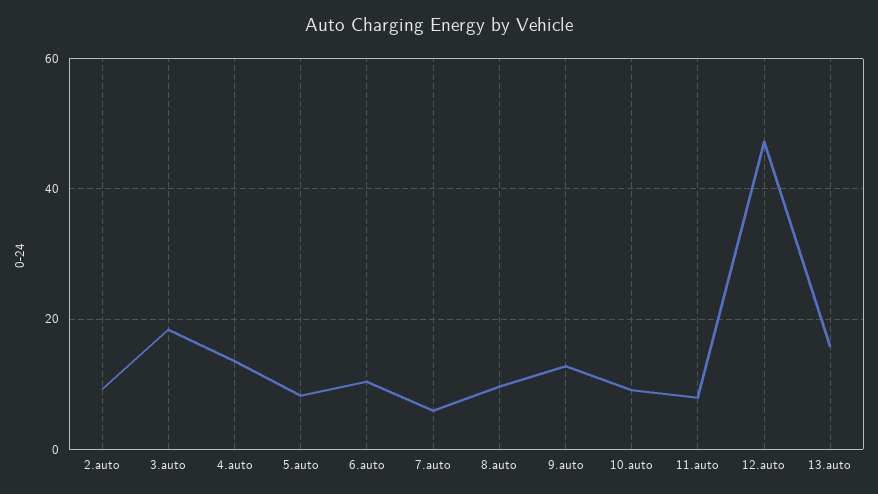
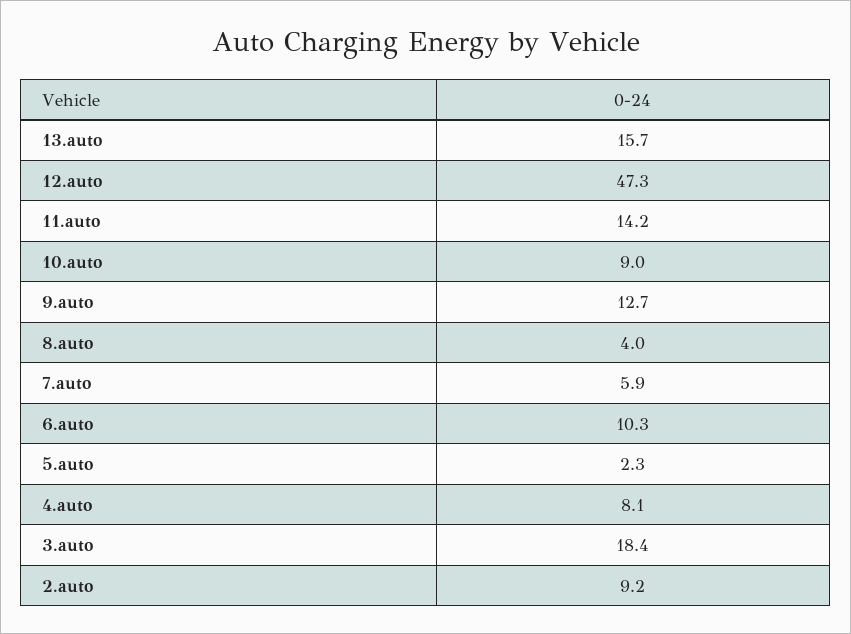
  {
    "2.auto": 9.2,
    "3.auto": 18.4,
-   "4.auto": 14,
+   "4.auto": 8.1,
-   "5.auto": 8,
+   "5.auto": 2.3,
    "6.auto": 10.3,
    "7.auto": 5.9,
-   "8.auto": 10,
+   "8.auto": 4,
    "9.auto": 12.7,
    "10.auto": 9,
-   "11.auto": 8,
+   "11.auto": 14.2,
    "12.auto": 47.3,
    "13.auto": 15.7
  }

